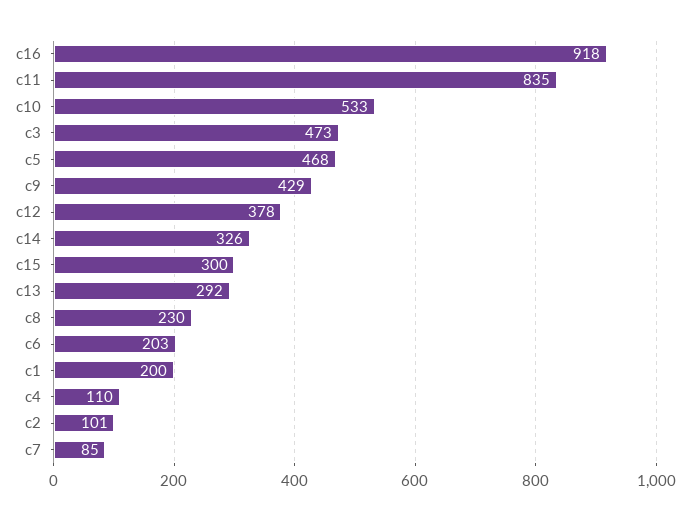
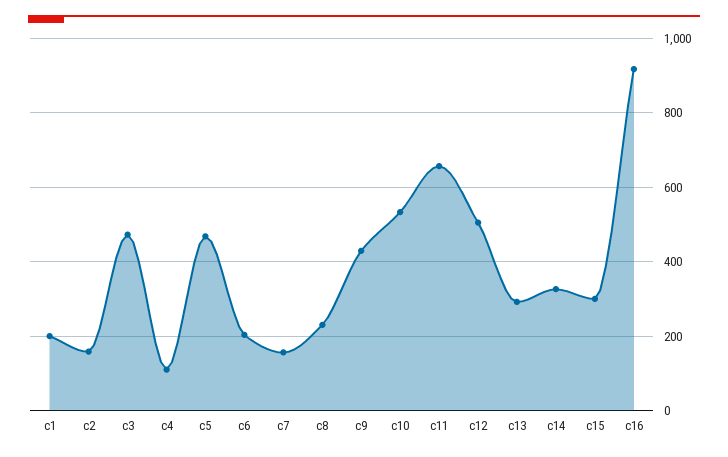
  {
    "c16": 918,
-   "c11": 835,
+   "c11": 660,
    "c10": 533,
    "c3": 473,
    "c5": 468,
    "c9": 429,
-   "c12": 378,
+   "c12": 500,
    "c14": 326,
    "c15": 300,
    "c13": 292,
    "c8": 230,
    "c6": 203,
    "c1": 200,
    "c4": 110,
-   "c2": 101,
+   "c2": 160,
-   "c7": 85
+   "c7": 160
  }

